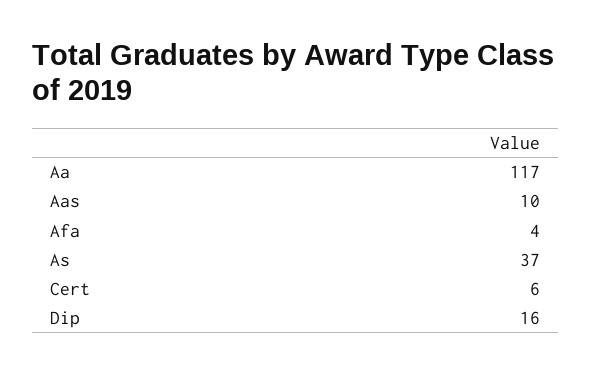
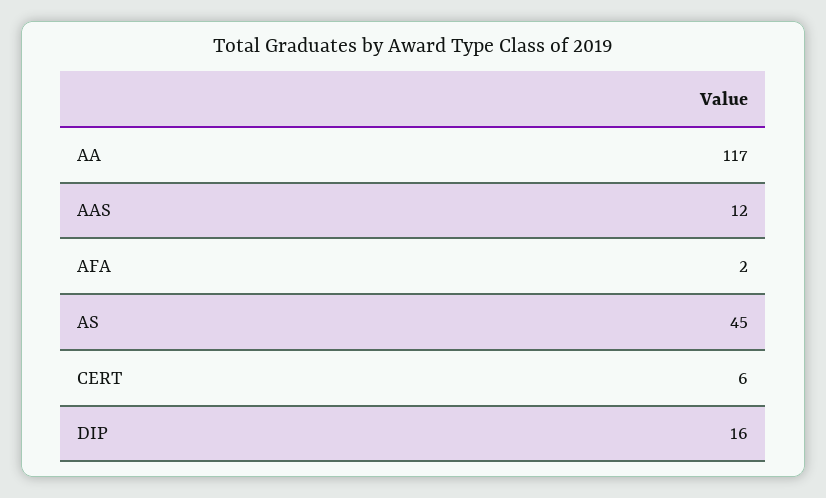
  {
    "Aa": 117,
-   "Aas": 10,
+   "Aas": 12,
-   "Afa": 4,
+   "Afa": 2,
-   "As": 37,
+   "As": 45,
    "Cert": 6,
    "Dip": 16
  }

